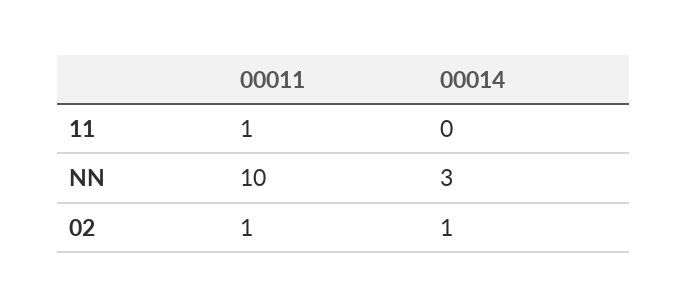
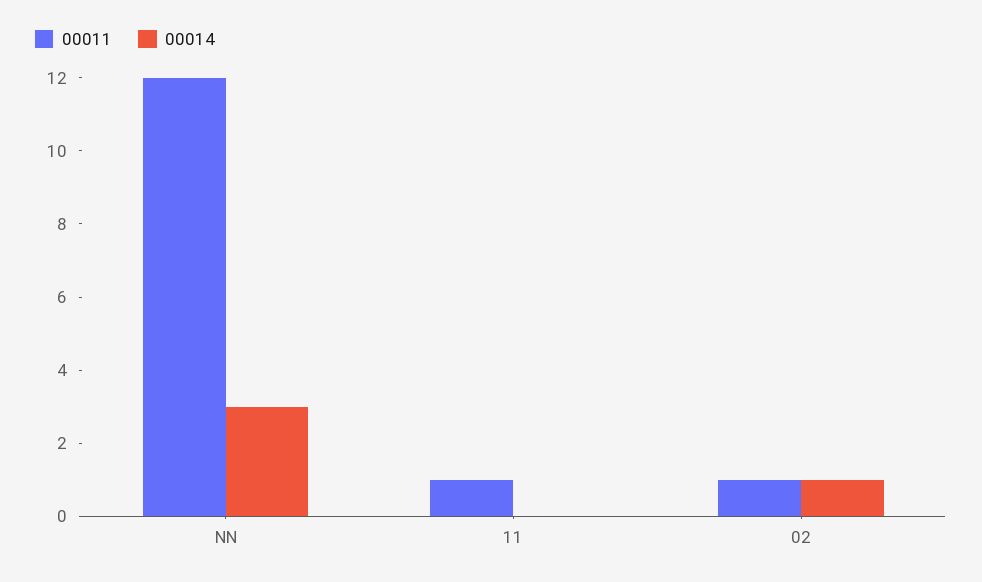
  {
    "00011": {
      "11": 1,
-     "NN": 10,
+     "NN": 12,
      "02": 1
    },
    "00014": {
      "11": 0,
      "NN": 3,
      "02": 1
    }
  }

